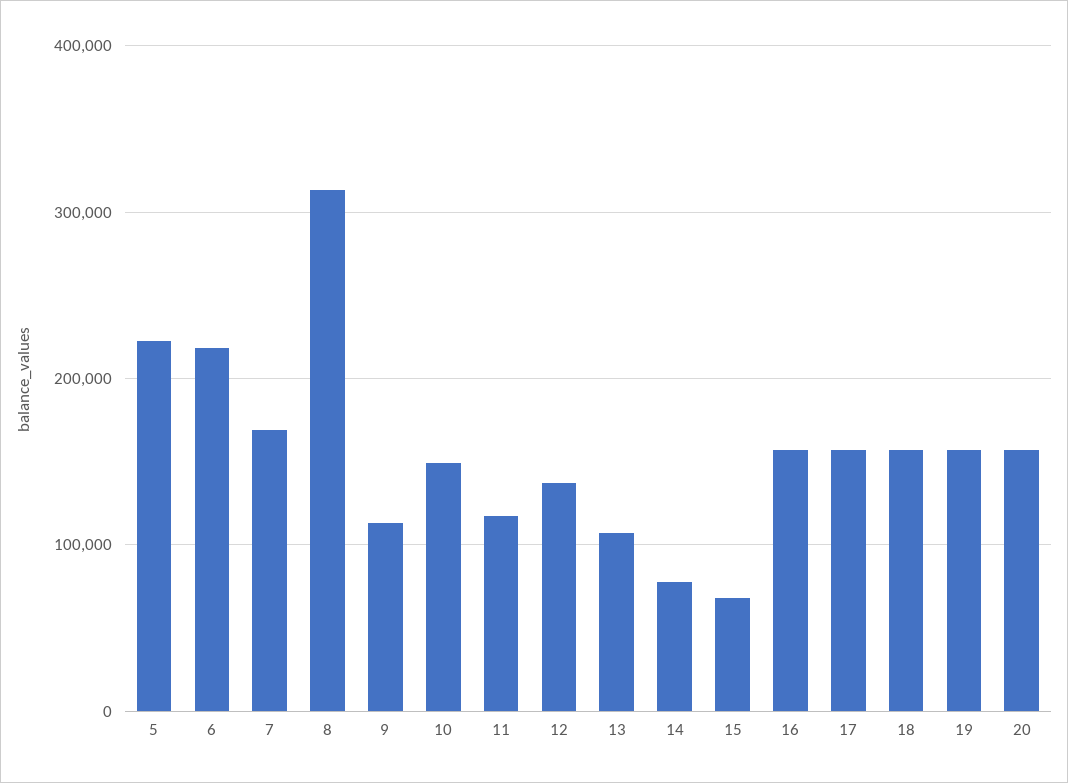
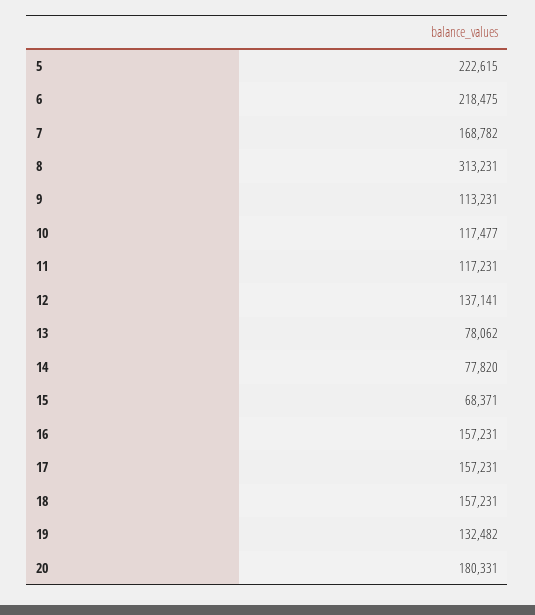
  {
    "5": 222615,
    "6": 218475,
    "7": 168782,
    "8": 313231,
    "9": 113231,
-   "10": 150000,
+   "10": 117477,
    "11": 117231,
    "12": 137141,
-   "13": 110000,
+   "13": 78062,
    "14": 77820,
    "15": 68371,
    "16": 157231,
    "17": 157231,
    "18": 157231,
-   "19": 160000,
+   "19": 132482,
-   "20": 160000
+   "20": 180331
  }

